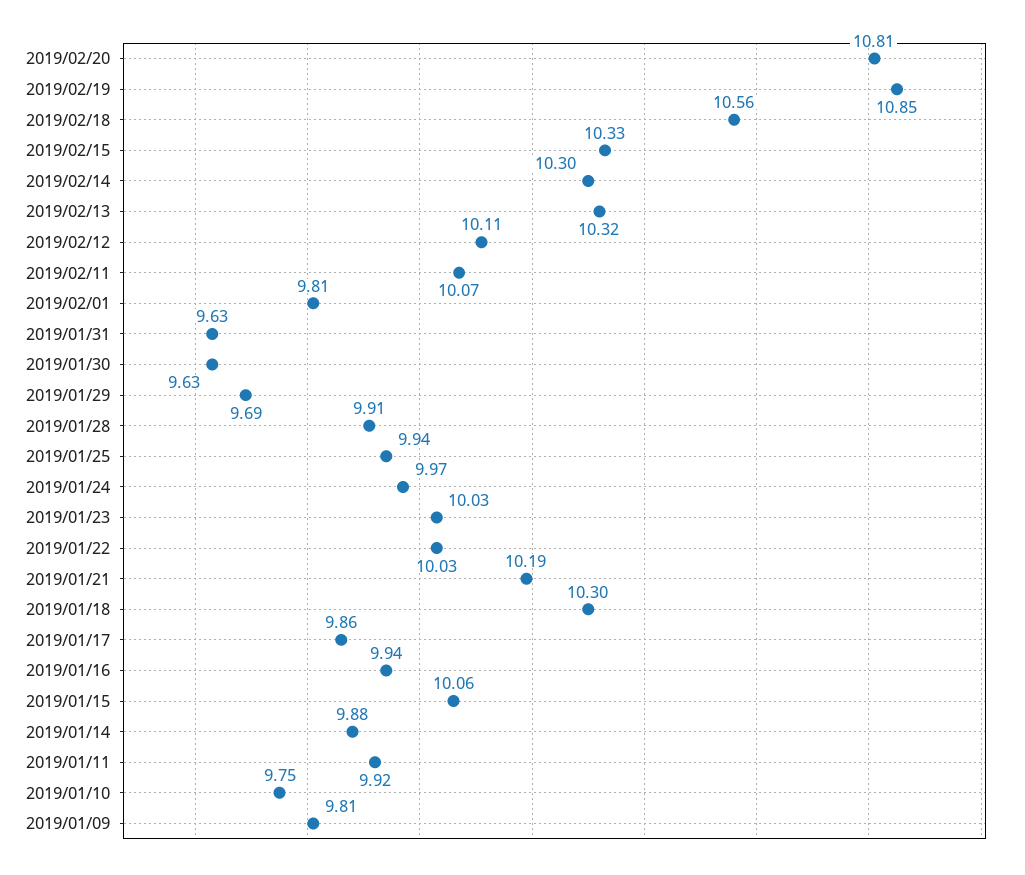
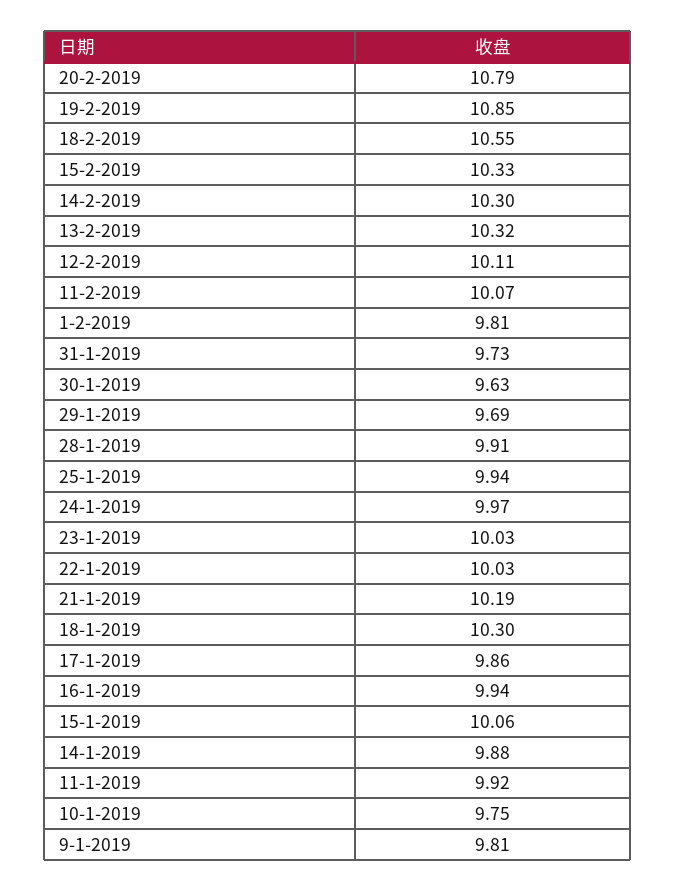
  {
-   "2019/02/20": 10.81,
+   "2019/02/20": 10.79,
    "2019/02/19": 10.85,
-   "2019/02/18": 10.56,
+   "2019/02/18": 10.55,
    "2019/02/15": 10.33,
    "2019/02/14": 10.3,
    "2019/02/13": 10.32,
    "2019/02/12": 10.11,
    "2019/02/11": 10.07,
    "2019/02/01": 9.81,
-   "2019/01/31": 9.63,
+   "2019/01/31": 9.73,
    "2019/01/30": 9.63,
    "2019/01/29": 9.69,
    "2019/01/28": 9.91,
    "2019/01/25": 9.94,
    "2019/01/24": 9.97,
    "2019/01/23": 10.03,
    "2019/01/22": 10.03,
    "2019/01/21": 10.19,
    "2019/01/18": 10.3,
    "2019/01/17": 9.86,
    "2019/01/16": 9.94,
    "2019/01/15": 10.06,
    "2019/01/14": 9.88,
    "2019/01/11": 9.92,
    "2019/01/10": 9.75,
    "2019/01/09": 9.81
  }

